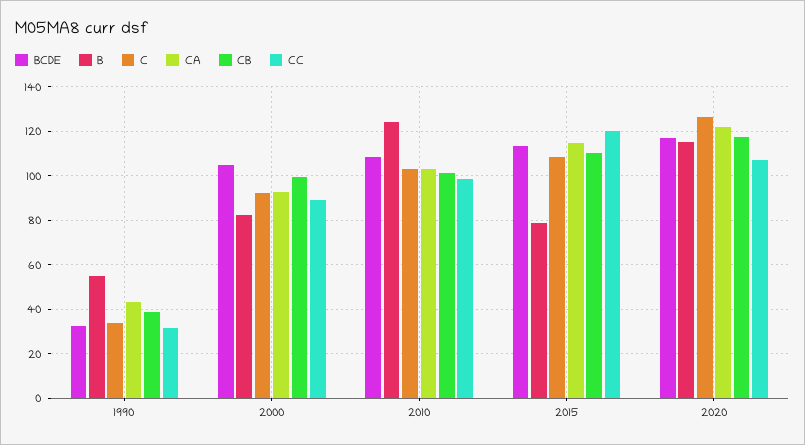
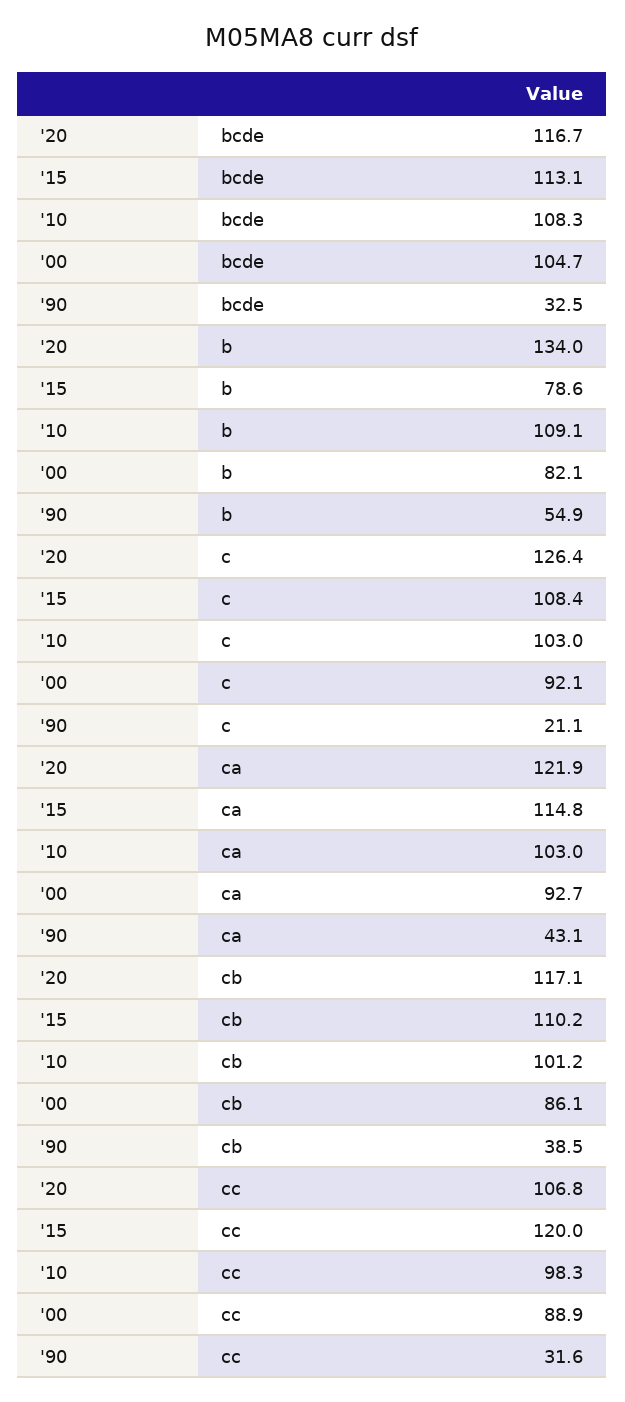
  {
    "BCDE": {
      "1990": 32.5,
      "2000": 104.7,
      "2010": 108.3,
      "2015": 113.1,
      "2020": 116.7
    },
    "B": {
      "1990": 54.9,
      "2000": 82.1,
-     "2010": 125,
+     "2010": 109.1,
      "2015": 78.6,
-     "2020": 115
+     "2020": 134
    },
    "C": {
-     "1990": 35,
+     "1990": 21.1,
      "2000": 92.1,
      "2010": 103,
      "2015": 108.4,
      "2020": 126.4
    },
    "CA": {
      "1990": 43.1,
      "2000": 92.7,
      "2010": 103,
      "2015": 114.8,
      "2020": 121.9
    },
    "CB": {
      "1990": 38.5,
-     "2000": 100,
+     "2000": 86.1,
      "2010": 101.2,
      "2015": 110.2,
      "2020": 117.1
    },
    "CC": {
      "1990": 31.6,
      "2000": 88.9,
      "2010": 98.3,
      "2015": 120,
      "2020": 106.8
    }
  }

